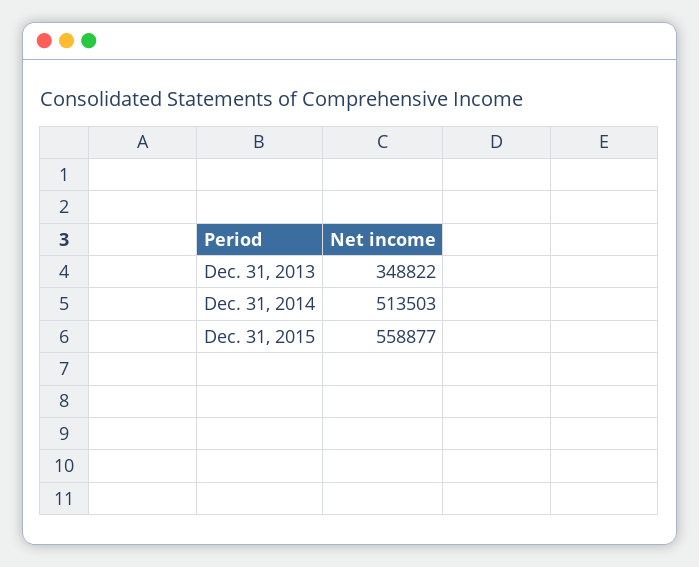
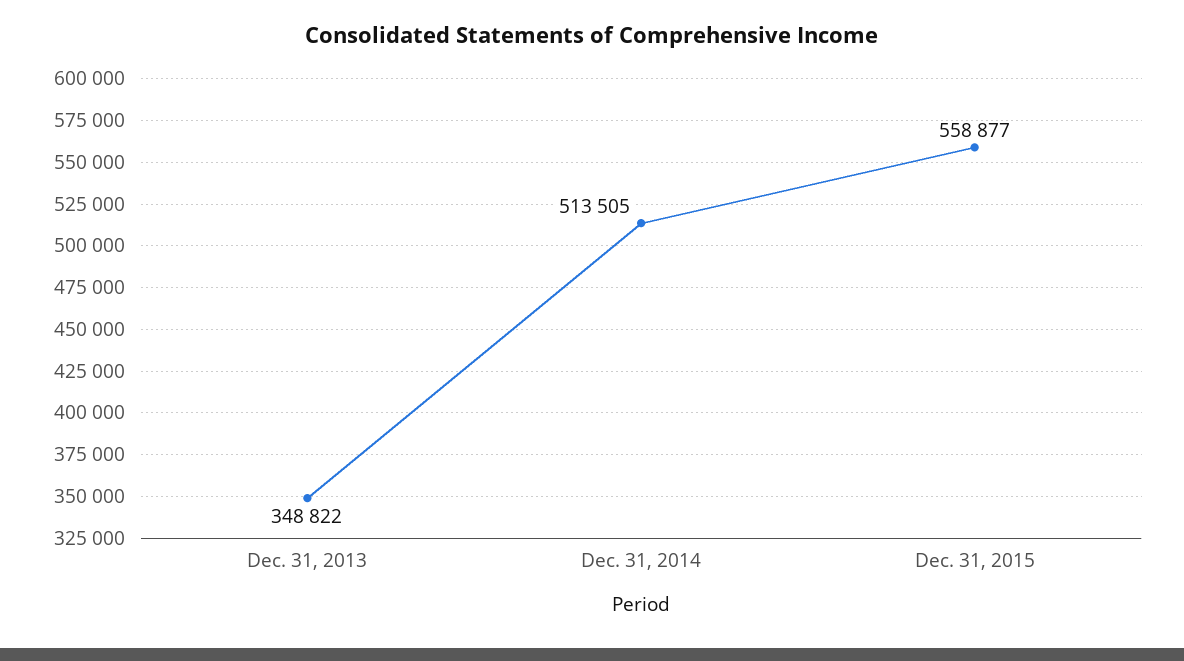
  {
    "Dec. 31, 2013": 348822,
-   "Dec. 31, 2014": 513503,
+   "Dec. 31, 2014": 513505,
    "Dec. 31, 2015": 558877
  }

